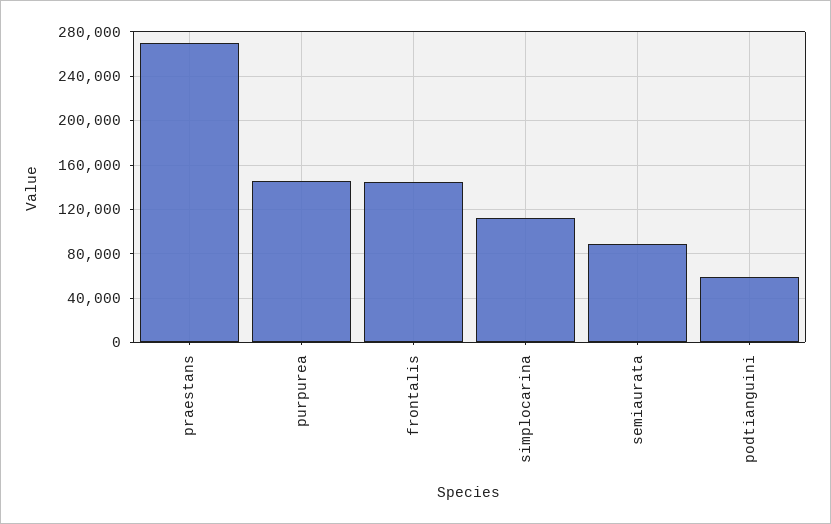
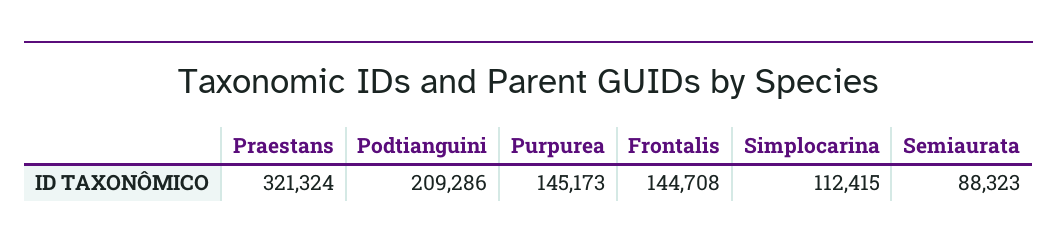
  {
-   "praestans": 270000,
+   "praestans": 321324,
    "purpurea": 145173,
    "frontalis": 144708,
    "simplocarina": 112415,
    "semiaurata": 88323,
-   "podtianguini": 60000
+   "podtianguini": 209286
  }

